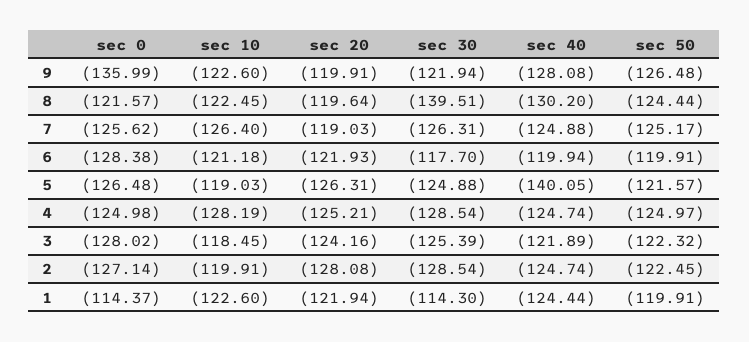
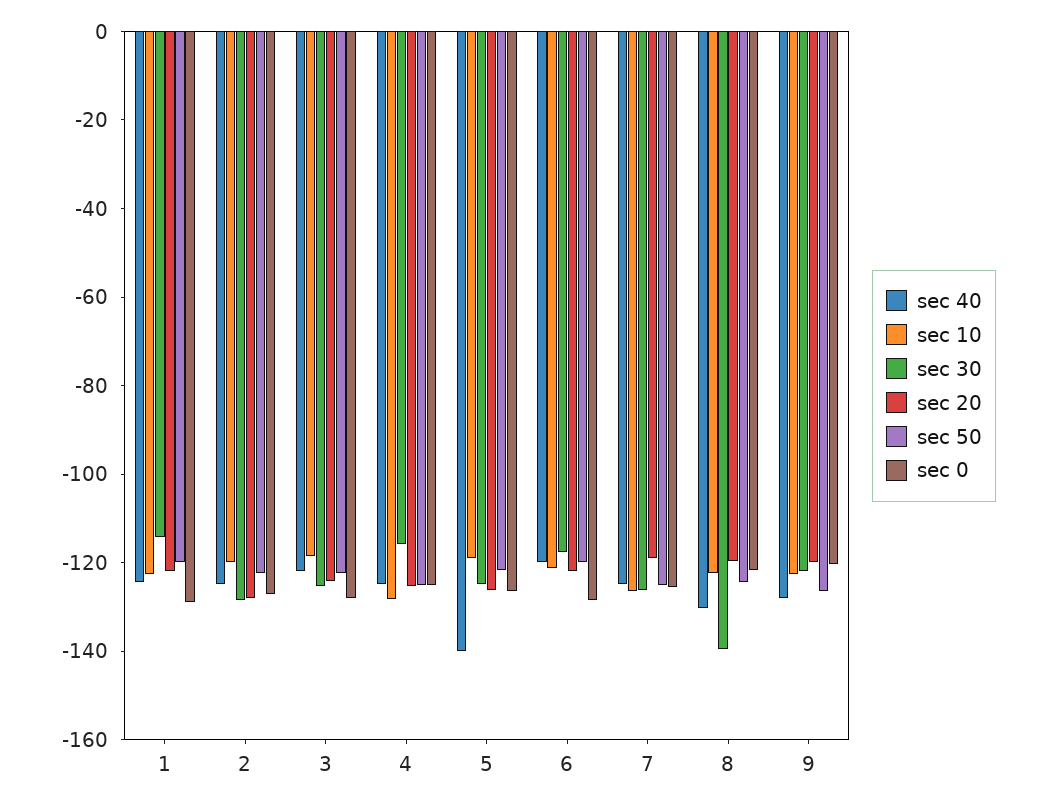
  {
    "sec 0": {
-     "9": -135.99,
+     "9": -120,
      "8": -121.57,
      "7": -125.62,
      "6": -128.38,
      "5": -126.48,
      "4": -124.98,
      "3": -128.02,
      "2": -127.14,
-     "1": -114.37
+     "1": -130
    },
    "sec 10": {
      "9": -122.6,
      "8": -122.45,
      "7": -126.4,
      "6": -121.18,
      "5": -119.03,
      "4": -128.19,
      "3": -118.45,
      "2": -119.91,
      "1": -122.6
    },
    "sec 20": {
      "9": -119.91,
      "8": -119.64,
      "7": -119.03,
      "6": -121.93,
      "5": -126.31,
      "4": -125.21,
      "3": -124.16,
      "2": -128.08,
      "1": -121.94
    },
    "sec 30": {
      "9": -121.94,
      "8": -139.51,
      "7": -126.31,
      "6": -117.7,
      "5": -124.88,
-     "4": -128.54,
+     "4": -115,
      "3": -125.39,
      "2": -128.54,
      "1": -114.3
    },
    "sec 40": {
      "9": -128.08,
      "8": -130.2,
      "7": -124.88,
      "6": -119.94,
      "5": -140.05,
      "4": -124.74,
      "3": -121.89,
      "2": -124.74,
      "1": -124.44
    },
    "sec 50": {
      "9": -126.48,
      "8": -124.44,
      "7": -125.17,
      "6": -119.91,
      "5": -121.57,
      "4": -124.97,
      "3": -122.32,
      "2": -122.45,
      "1": -119.91
    }
  }

